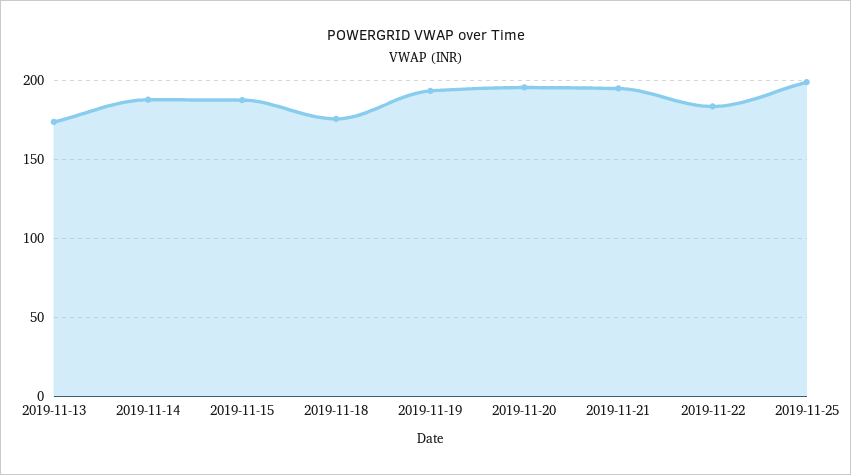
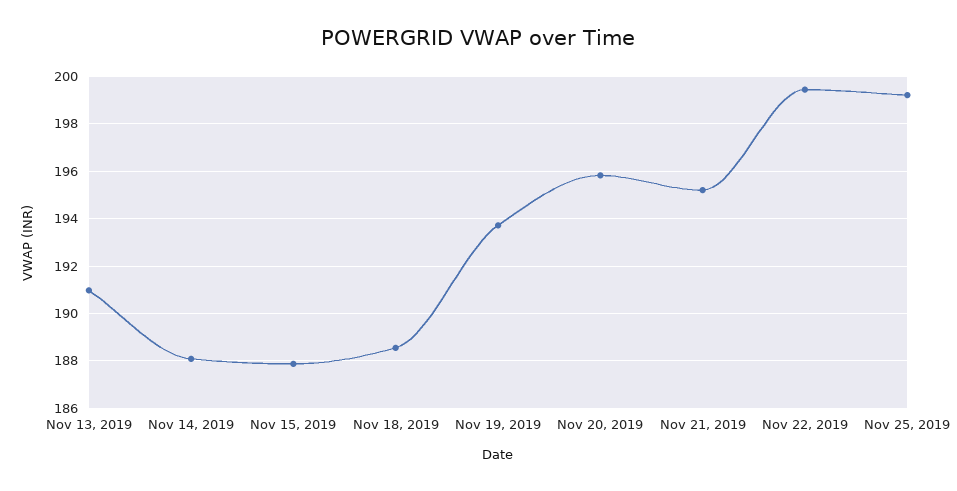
  {
-   "2019-11-13": 175,
+   "2019-11-13": 191,
    "2019-11-14": 188,
    "2019-11-15": 188,
-   "2019-11-18": 175,
+   "2019-11-18": 188.5,
    "2019-11-19": 193.5,
    "2019-11-20": 196,
    "2019-11-21": 195,
-   "2019-11-22": 185,
+   "2019-11-22": 199.5,
    "2019-11-25": 199
  }

